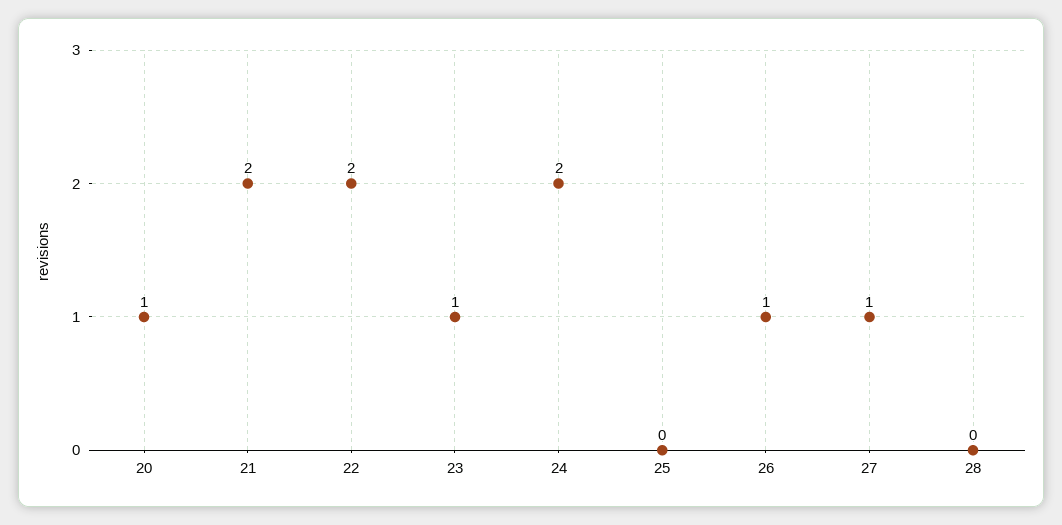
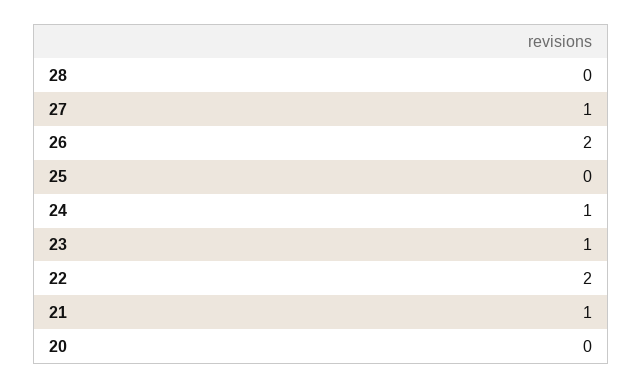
  {
-   "20": 1,
+   "20": 0,
-   "21": 2,
+   "21": 1,
    "22": 2,
    "23": 1,
-   "24": 2,
+   "24": 1,
    "25": 0,
-   "26": 1,
+   "26": 2,
    "27": 1,
    "28": 0
  }

